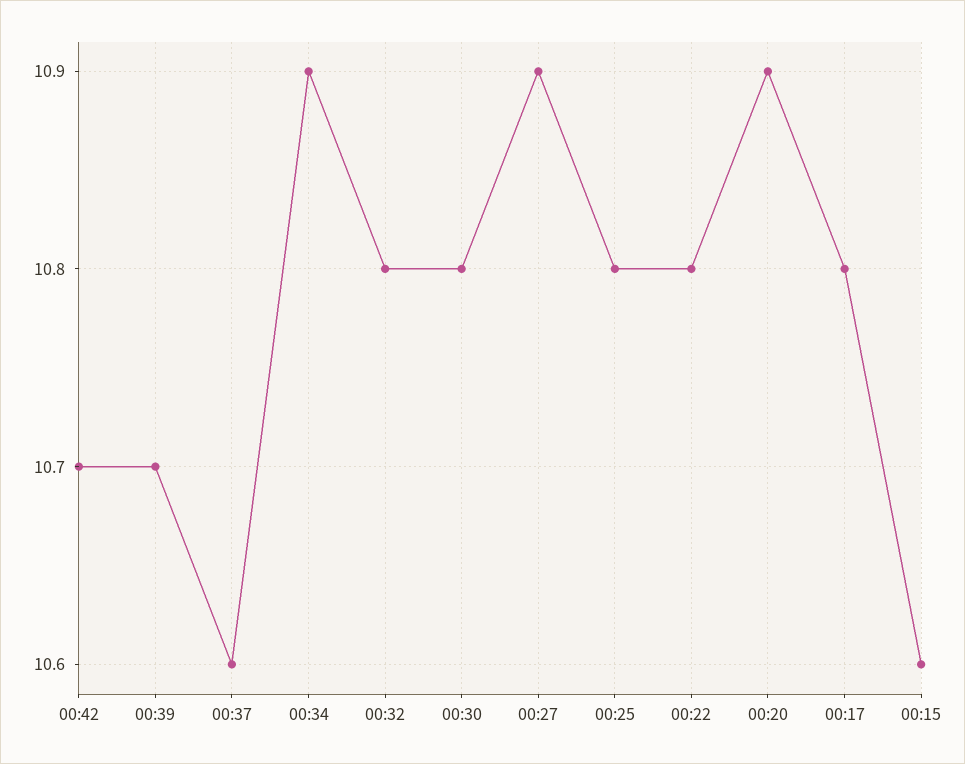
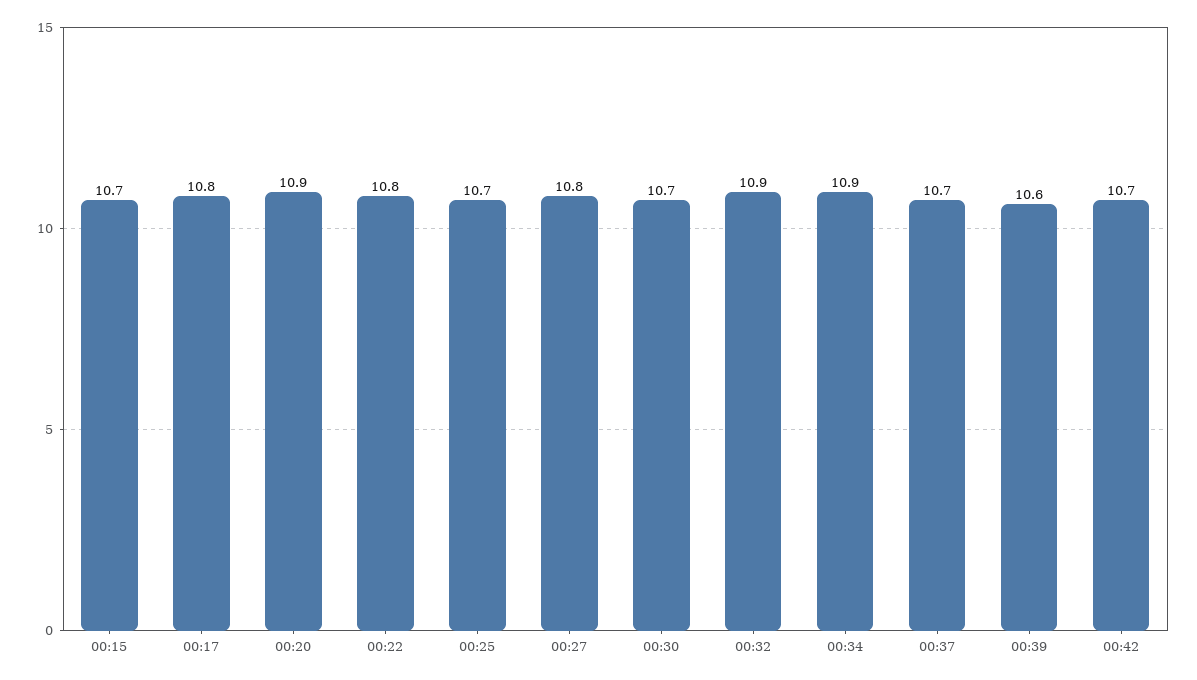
  {
    "00:42": 10.7,
-   "00:39": 10.7,
+   "00:39": 10.6,
-   "00:37": 10.6,
+   "00:37": 10.7,
    "00:34": 10.9,
-   "00:32": 10.8,
+   "00:32": 10.9,
-   "00:30": 10.8,
+   "00:30": 10.7,
-   "00:27": 10.9,
+   "00:27": 10.8,
-   "00:25": 10.8,
+   "00:25": 10.7,
    "00:22": 10.8,
    "00:20": 10.9,
    "00:17": 10.8,
-   "00:15": 10.6
+   "00:15": 10.7
  }

